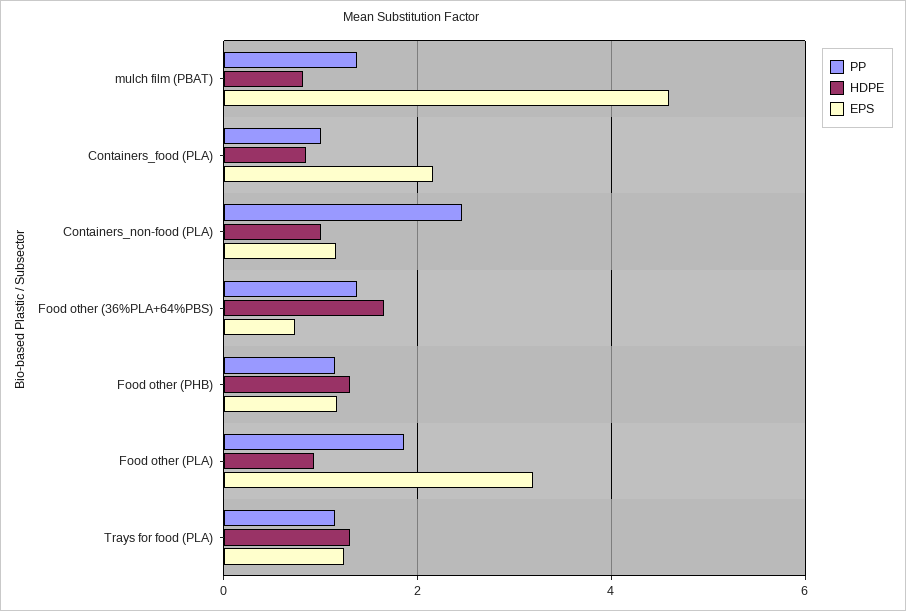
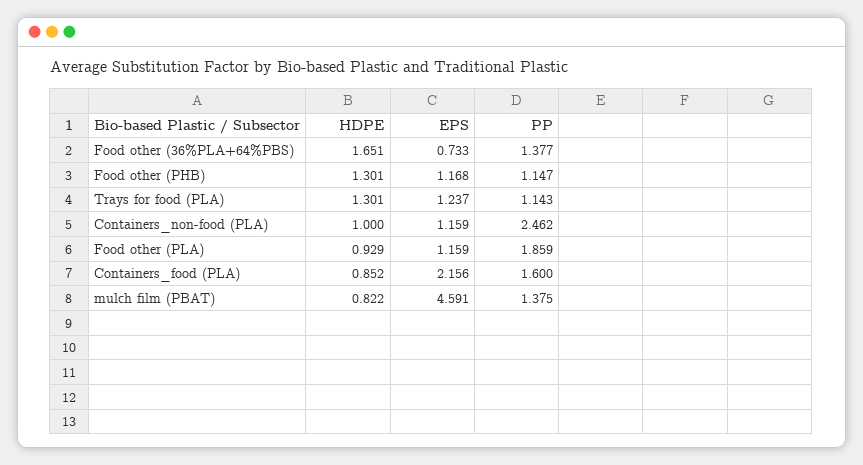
  {
    "PP": {
      "mulch film (PBAT)": 1.375,
-     "Containers_food (PLA)": 1,
+     "Containers_food (PLA)": 1.6,
      "Containers_non-food (PLA)": 2.462,
      "Food other (36%PLA+64%PBS)": 1.377,
      "Food other (PHB)": 1.147,
      "Food other (PLA)": 1.859,
      "Trays for food (PLA)": 1.143
    },
    "HDPE": {
      "mulch film (PBAT)": 0.822,
      "Containers_food (PLA)": 0.852,
      "Containers_non-food (PLA)": 1,
      "Food other (36%PLA+64%PBS)": 1.651,
      "Food other (PHB)": 1.301,
      "Food other (PLA)": 0.929,
      "Trays for food (PLA)": 1.301
    },
    "EPS": {
      "mulch film (PBAT)": 4.591,
      "Containers_food (PLA)": 2.156,
      "Containers_non-food (PLA)": 1.159,
      "Food other (36%PLA+64%PBS)": 0.733,
      "Food other (PHB)": 1.168,
-     "Food other (PLA)": 3.2,
+     "Food other (PLA)": 1.159,
      "Trays for food (PLA)": 1.237
    }
  }

